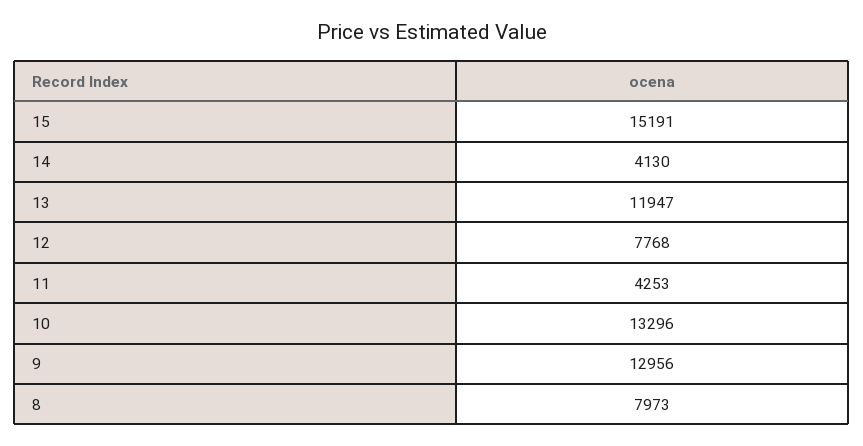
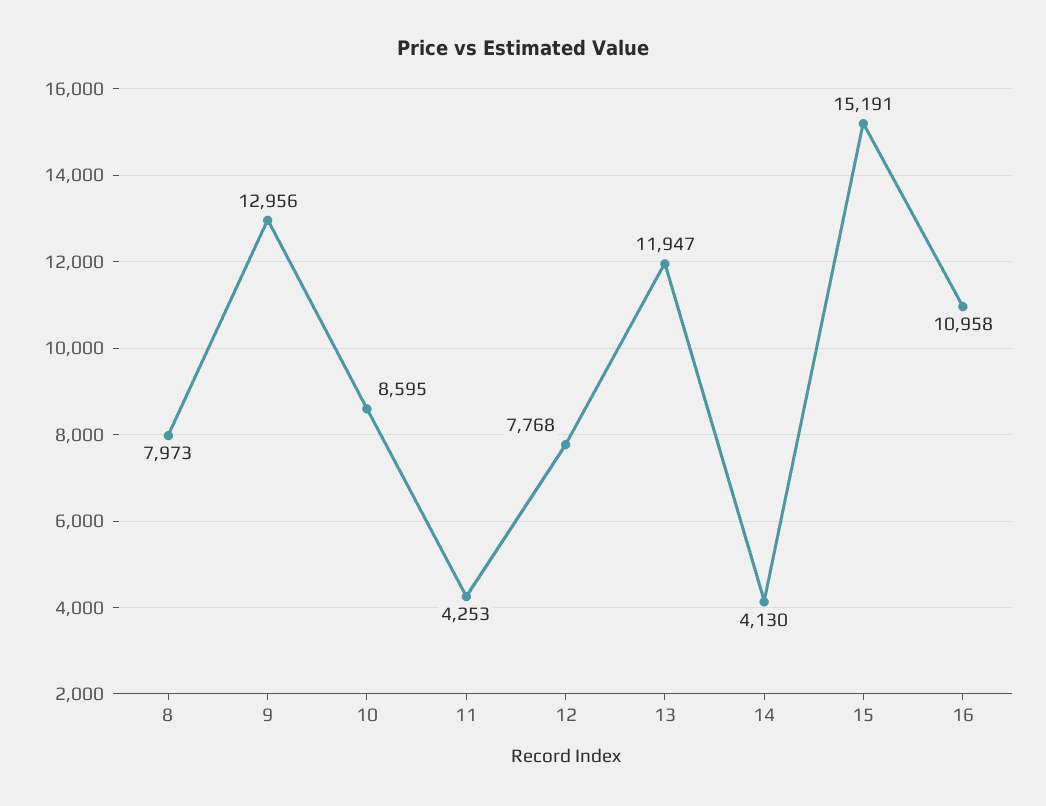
  {
    "15": 15191,
    "14": 4130,
    "13": 11947,
    "12": 7768,
    "11": 4253,
-   "10": 13296,
+   "10": 8595,
    "9": 12956,
-   "8": 7973
+   "8": 7973,
+   "16": 10958
  }

